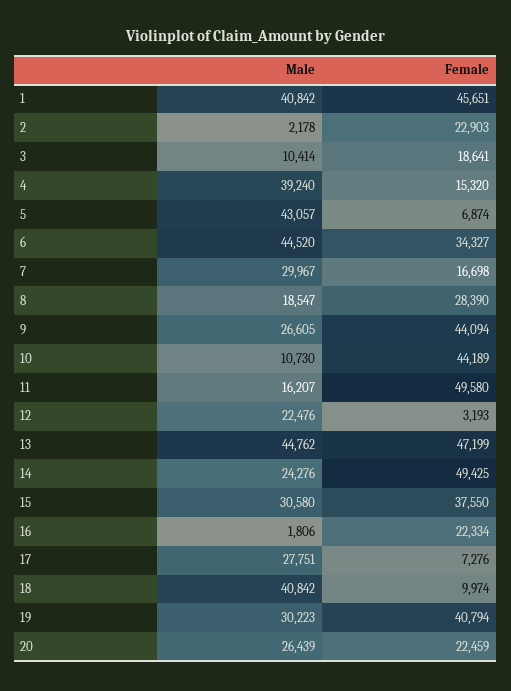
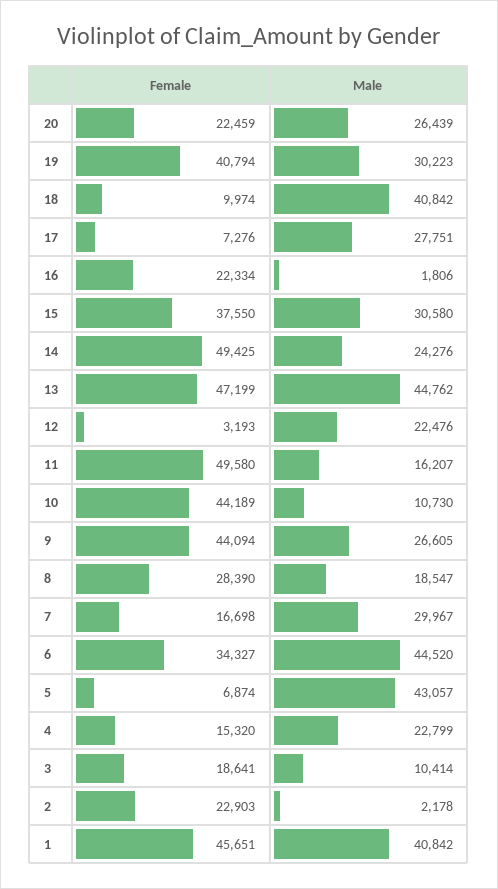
  {
    "Male": {
      "1": 40842,
      "2": 2178,
      "3": 10414,
-     "4": 39240,
+     "4": 22799,
      "5": 43057,
      "6": 44520,
      "7": 29967,
      "8": 18547,
      "9": 26605,
      "10": 10730,
      "11": 16207,
      "12": 22476,
      "13": 44762,
      "14": 24276,
      "15": 30580,
      "16": 1806,
      "17": 27751,
      "18": 40842,
      "19": 30223,
      "20": 26439
    },
    "Female": {
      "1": 45651,
      "2": 22903,
      "3": 18641,
      "4": 15320,
      "5": 6874,
      "6": 34327,
      "7": 16698,
      "8": 28390,
      "9": 44094,
      "10": 44189,
      "11": 49580,
      "12": 3193,
      "13": 47199,
      "14": 49425,
      "15": 37550,
      "16": 22334,
      "17": 7276,
      "18": 9974,
      "19": 40794,
      "20": 22459
    }
  }

